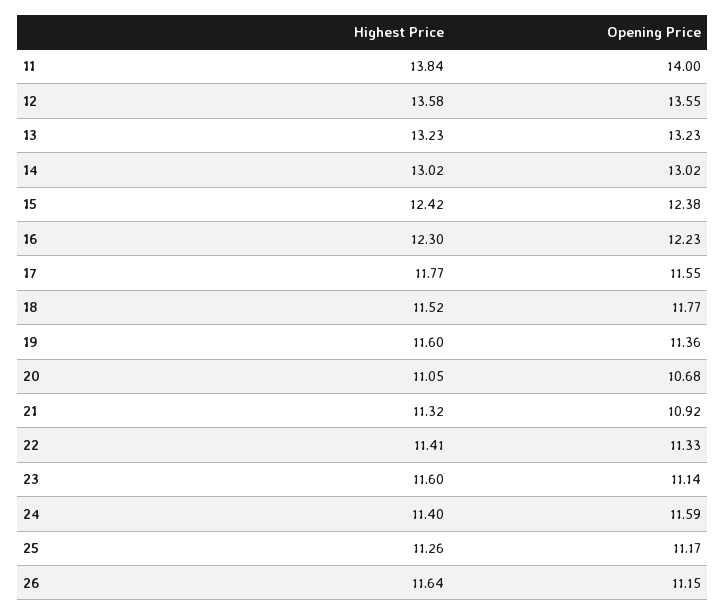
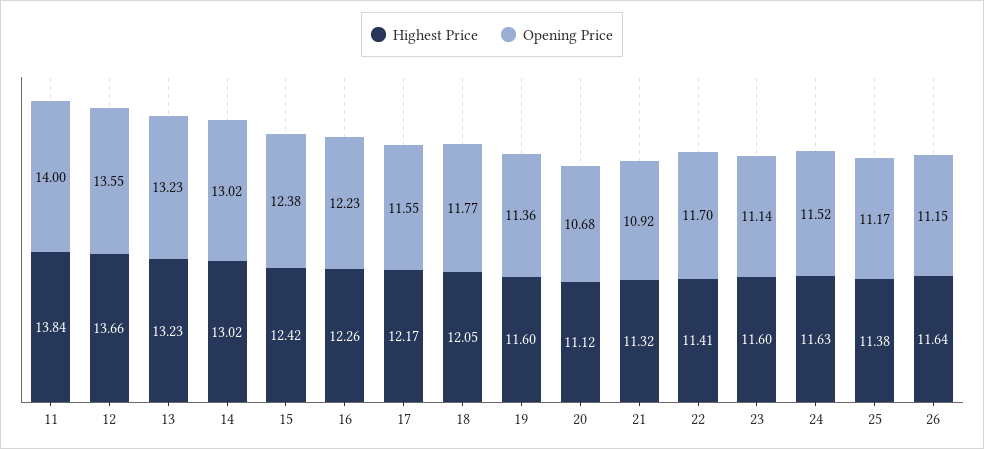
  {
    "Highest Price": {
      "11": 13.84,
-     "12": 13.58,
+     "12": 13.66,
      "13": 13.23,
      "14": 13.02,
      "15": 12.42,
-     "16": 12.3,
+     "16": 12.26,
-     "17": 11.77,
+     "17": 12.17,
-     "18": 11.52,
+     "18": 12.05,
      "19": 11.6,
-     "20": 11.05,
+     "20": 11.12,
      "21": 11.32,
      "22": 11.41,
      "23": 11.6,
-     "24": 11.4,
+     "24": 11.63,
-     "25": 11.26,
+     "25": 11.38,
      "26": 11.64
    },
    "Opening Price": {
      "11": 14,
      "12": 13.55,
      "13": 13.23,
      "14": 13.02,
      "15": 12.38,
      "16": 12.23,
      "17": 11.55,
      "18": 11.77,
      "19": 11.36,
      "20": 10.68,
      "21": 10.92,
-     "22": 11.33,
+     "22": 11.7,
      "23": 11.14,
-     "24": 11.59,
+     "24": 11.52,
      "25": 11.17,
      "26": 11.15
    }
  }

